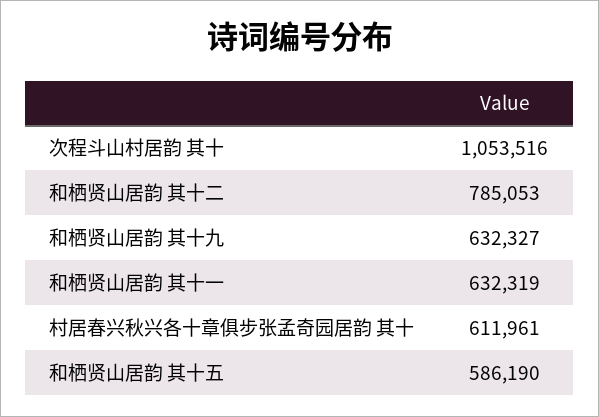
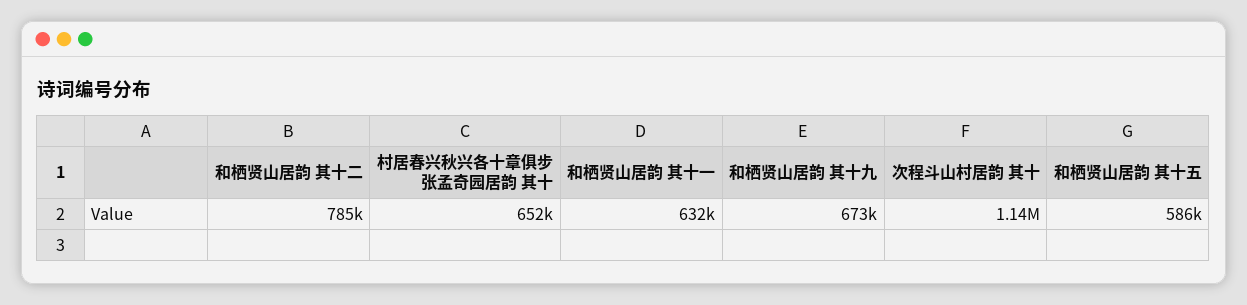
  {
-   "次程斗山村居韵 其十": 1053516,
+   "次程斗山村居韵 其十": 1140000,
    "和栖贤山居韵 其十二": 785053,
-   "和栖贤山居韵 其十九": 632327,
+   "和栖贤山居韵 其十九": 673000,
    "和栖贤山居韵 其十一": 632319,
-   "村居春兴秋兴各十章俱步张孟奇园居韵 其十": 611961,
+   "村居春兴秋兴各十章俱步张孟奇园居韵 其十": 652000,
    "和栖贤山居韵 其十五": 586190
  }

